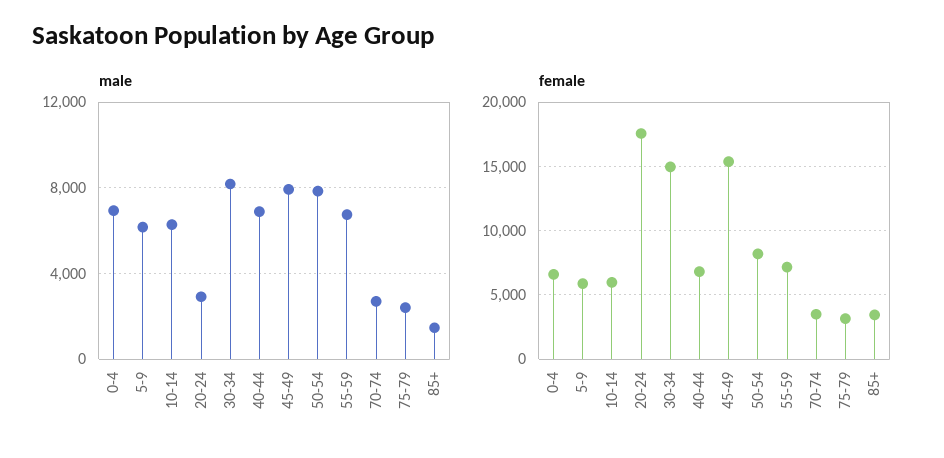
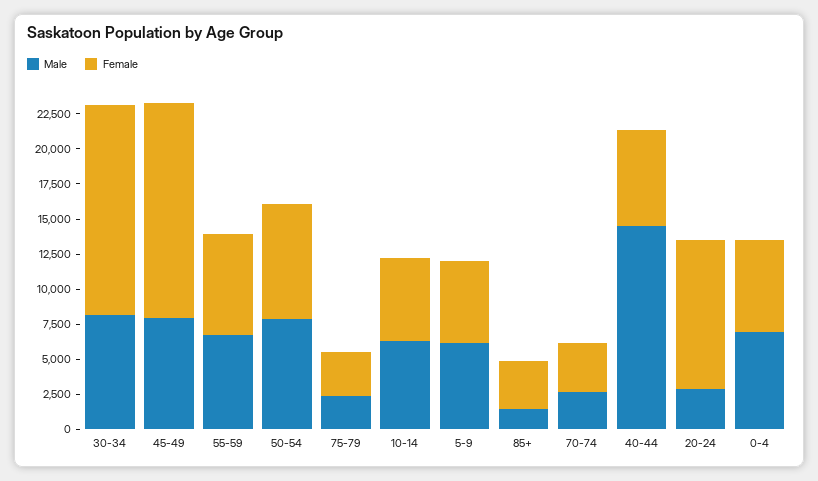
  {
    "male": {
      "0-4": 7000,
      "5-9": 6000,
      "10-14": 6500,
      "20-24": 3000,
      "30-34": 8000,
-     "40-44": 7000,
+     "40-44": 15000,
      "45-49": 8000,
      "50-54": 8000,
      "55-59": 6500,
      "70-74": 2500,
      "75-79": 2500,
      "85+": 1500
    },
    "female": {
      "0-4": 6500,
      "5-9": 6000,
      "10-14": 6000,
-     "20-24": 17500,
+     "20-24": 10000,
      "30-34": 15000,
      "40-44": 7000,
      "45-49": 15500,
      "50-54": 8000,
      "55-59": 7000,
      "70-74": 3500,
      "75-79": 3000,
      "85+": 3500
    }
  }

